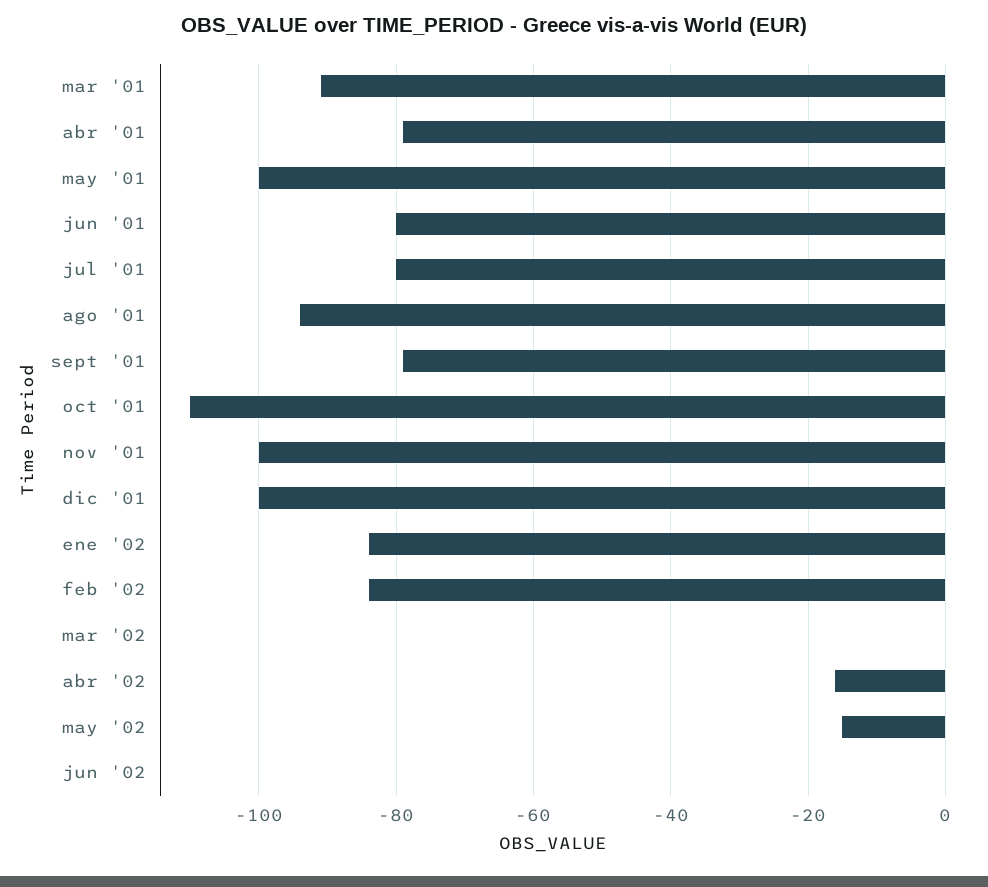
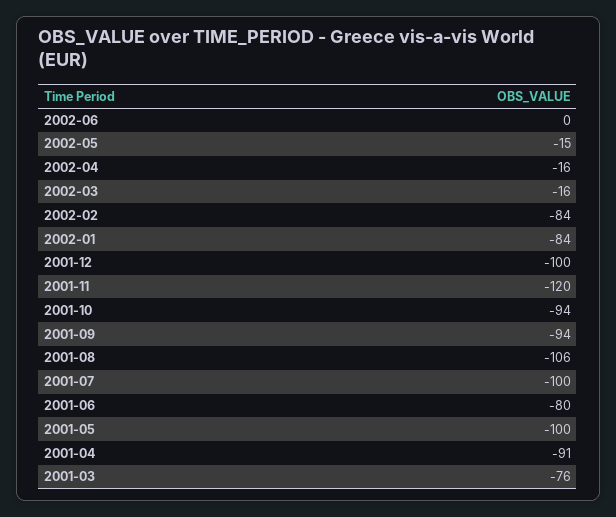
  {
-   "mar '01": -90,
+   "mar '01": -76,
-   "abr '01": -80,
+   "abr '01": -91,
    "may '01": -100,
    "jun '01": -80,
-   "jul '01": -80,
+   "jul '01": -100,
-   "ago '01": -95,
+   "ago '01": -106,
-   "sept '01": -80,
+   "sept '01": -94,
-   "oct '01": -110,
+   "oct '01": -94,
-   "nov '01": -100,
+   "nov '01": -120,
    "dic '01": -100,
    "ene '02": -84,
    "feb '02": -84,
-   "mar '02": 0,
+   "mar '02": -16,
    "abr '02": -16,
    "may '02": -15,
    "jun '02": 0
  }

